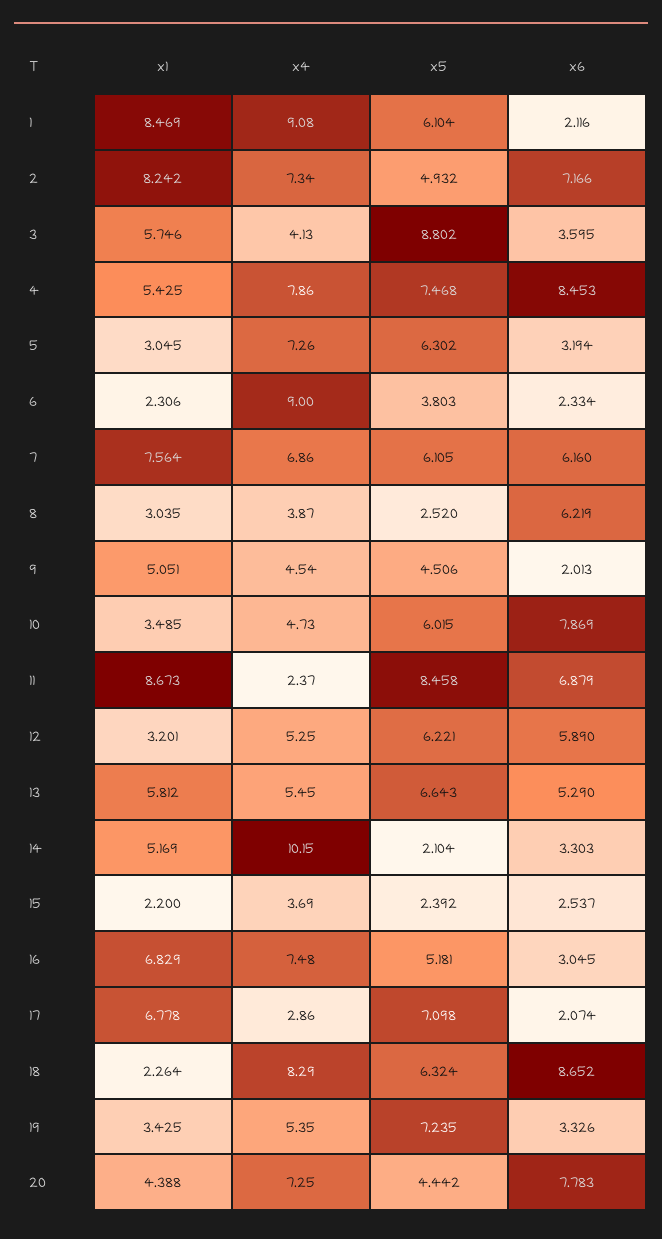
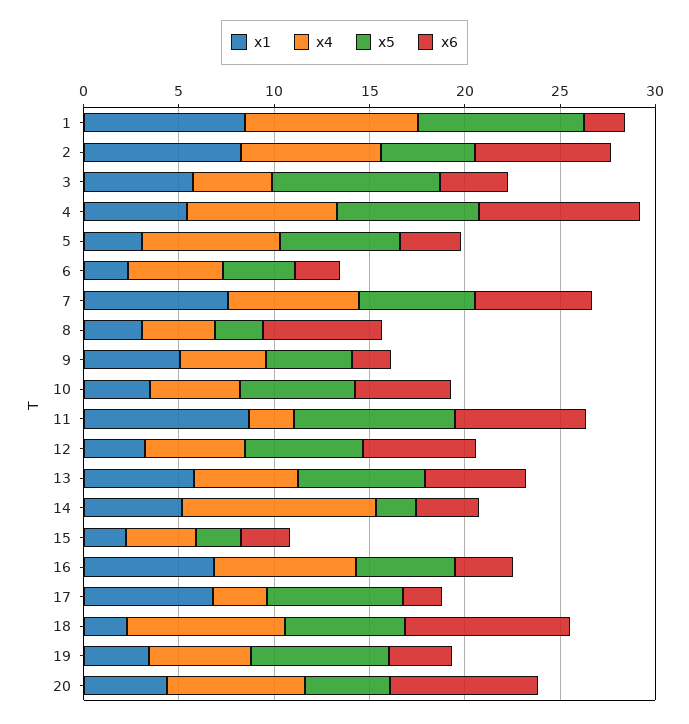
  {
    "x1": {
      "1": 8.469,
      "2": 8.242,
      "3": 5.746,
      "4": 5.425,
      "5": 3.045,
      "6": 2.306,
      "7": 7.564,
      "8": 3.035,
      "9": 5.051,
      "10": 3.485,
      "11": 8.673,
      "12": 3.201,
      "13": 5.812,
      "14": 5.169,
      "15": 2.2,
      "16": 6.829,
      "17": 6.778,
      "18": 2.264,
      "19": 3.425,
      "20": 4.388
    },
    "x4": {
      "1": 9.08,
      "2": 7.34,
      "3": 4.13,
      "4": 7.86,
      "5": 7.26,
-     "6": 9,
+     "6": 5,
      "7": 6.86,
      "8": 3.87,
      "9": 4.54,
      "10": 4.73,
      "11": 2.37,
      "12": 5.25,
      "13": 5.45,
      "14": 10.15,
      "15": 3.69,
      "16": 7.48,
      "17": 2.86,
      "18": 8.29,
      "19": 5.35,
      "20": 7.25
    },
    "x5": {
-     "1": 6.104,
+     "1": 9,
      "2": 4.932,
      "3": 8.802,
      "4": 7.468,
      "5": 6.302,
      "6": 3.803,
      "7": 6.105,
      "8": 2.52,
      "9": 4.506,
      "10": 6.015,
      "11": 8.458,
      "12": 6.221,
      "13": 6.643,
      "14": 2.104,
      "15": 2.392,
      "16": 5.181,
      "17": 7.098,
      "18": 6.324,
      "19": 7.235,
      "20": 4.442
    },
    "x6": {
      "1": 2.116,
      "2": 7.166,
      "3": 3.595,
      "4": 8.453,
      "5": 3.194,
      "6": 2.334,
      "7": 6.16,
      "8": 6.219,
      "9": 2.013,
-     "10": 7.869,
+     "10": 5,
      "11": 6.879,
      "12": 5.89,
      "13": 5.29,
      "14": 3.303,
      "15": 2.537,
      "16": 3.045,
      "17": 2.074,
      "18": 8.652,
      "19": 3.326,
      "20": 7.783
    }
  }

